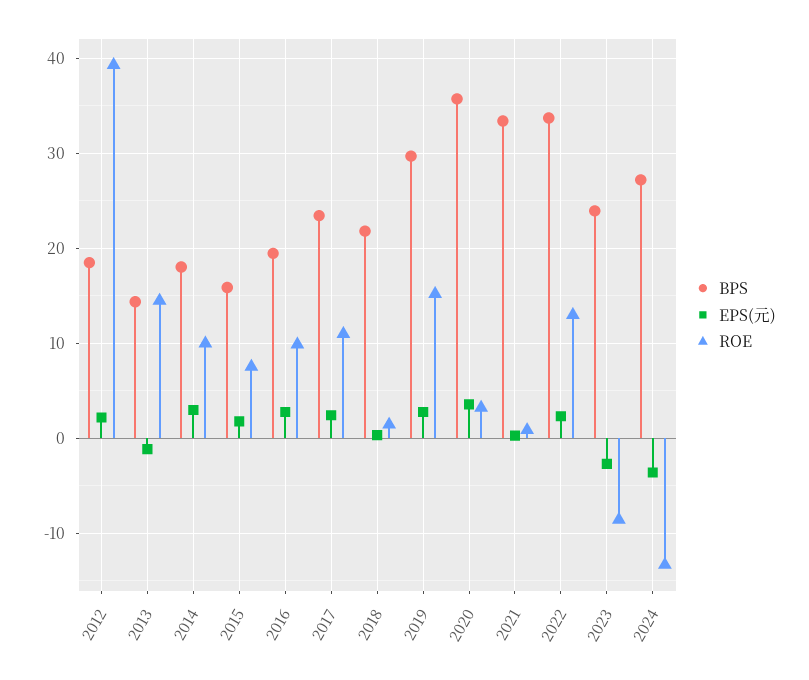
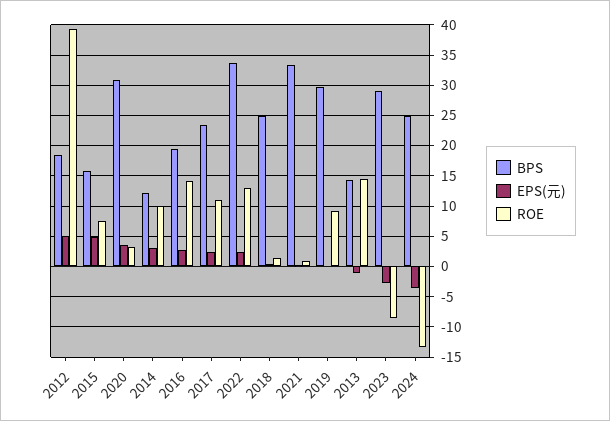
  {
    "BPS": {
      "2012": 19,
      "2013": 14,
-     "2014": 18,
+     "2014": 12,
      "2015": 16,
      "2016": 19,
      "2017": 23,
-     "2018": 22,
+     "2018": 25,
      "2019": 30,
-     "2020": 36,
+     "2020": 31,
      "2021": 33,
      "2022": 34,
-     "2023": 24,
+     "2023": 29,
-     "2024": 27
+     "2024": 25
    },
    "EPS(元)": {
-     "2012": 2,
+     "2012": 5,
      "2013": -1,
      "2014": 3,
-     "2015": 2,
+     "2015": 5,
      "2016": 3,
      "2017": 2,
      "2018": 0,
-     "2019": 3,
+     "2019": 0,
      "2020": 4,
      "2021": 0,
      "2022": 2,
      "2023": -3,
      "2024": -4
    },
    "ROE": {
      "2012": 39,
      "2013": 15,
      "2014": 10,
      "2015": 8,
-     "2016": 10,
+     "2016": 14,
      "2017": 11,
      "2018": 1,
-     "2019": 15,
+     "2019": 9,
      "2020": 3,
      "2021": 1,
      "2022": 13,
      "2023": -9,
      "2024": -13
    }
  }

